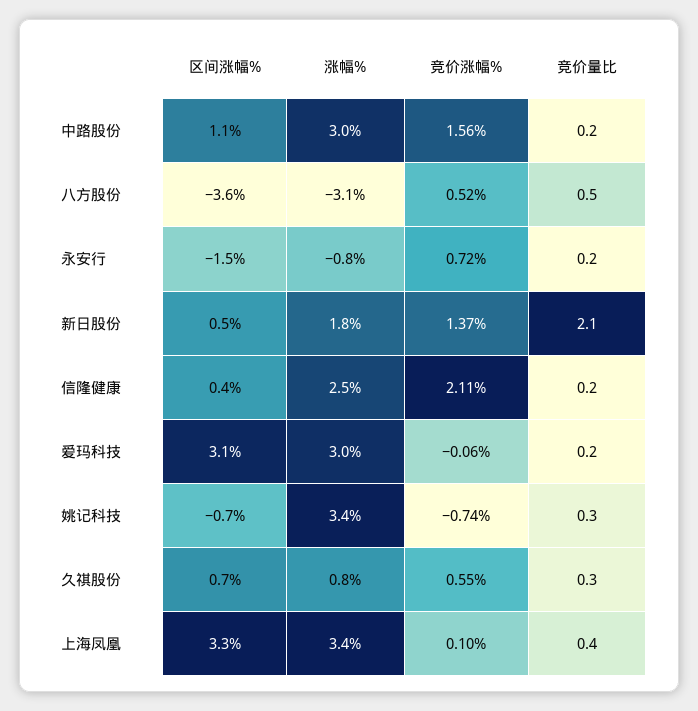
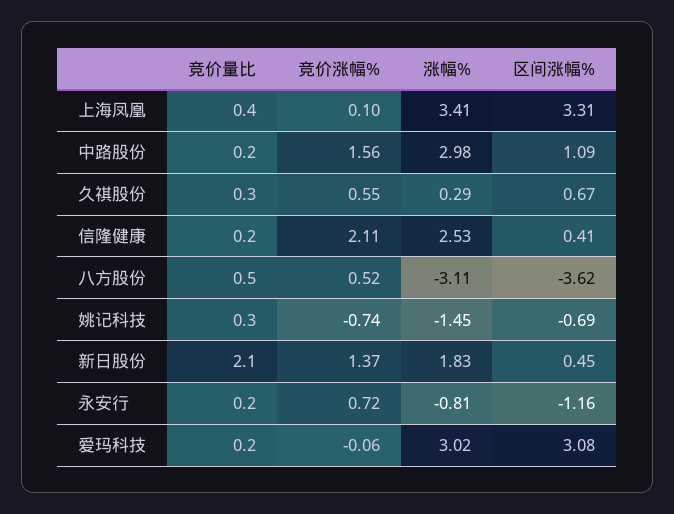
  {
    "区间涨幅%": {
      "中路股份": 1.09,
      "八方股份": -3.62,
-     "永安行": -1.5,
+     "永安行": -1.16,
      "新日股份": 0.45,
      "信隆健康": 0.41,
      "爱玛科技": 3.08,
      "姚记科技": -0.69,
      "久祺股份": 0.67,
      "上海凤凰": 3.31
    },
    "涨幅%": {
      "中路股份": 2.98,
      "八方股份": -3.11,
      "永安行": -0.81,
      "新日股份": 1.83,
      "信隆健康": 2.53,
      "爱玛科技": 3.02,
-     "姚记科技": 3.4,
+     "姚记科技": -1.45,
-     "久祺股份": 0.8,
+     "久祺股份": 0.29,
      "上海凤凰": 3.41
    },
    "竞价涨幅%": {
      "中路股份": 1.56,
      "八方股份": 0.52,
      "永安行": 0.72,
      "新日股份": 1.37,
      "信隆健康": 2.11,
      "爱玛科技": -0.06,
      "姚记科技": -0.74,
      "久祺股份": 0.55,
      "上海凤凰": 0.1
    },
    "竞价量比": {
      "中路股份": 0.2,
      "八方股份": 0.5,
      "永安行": 0.2,
      "新日股份": 2.1,
      "信隆健康": 0.2,
      "爱玛科技": 0.2,
      "姚记科技": 0.3,
      "久祺股份": 0.3,
      "上海凤凰": 0.4
    }
  }

